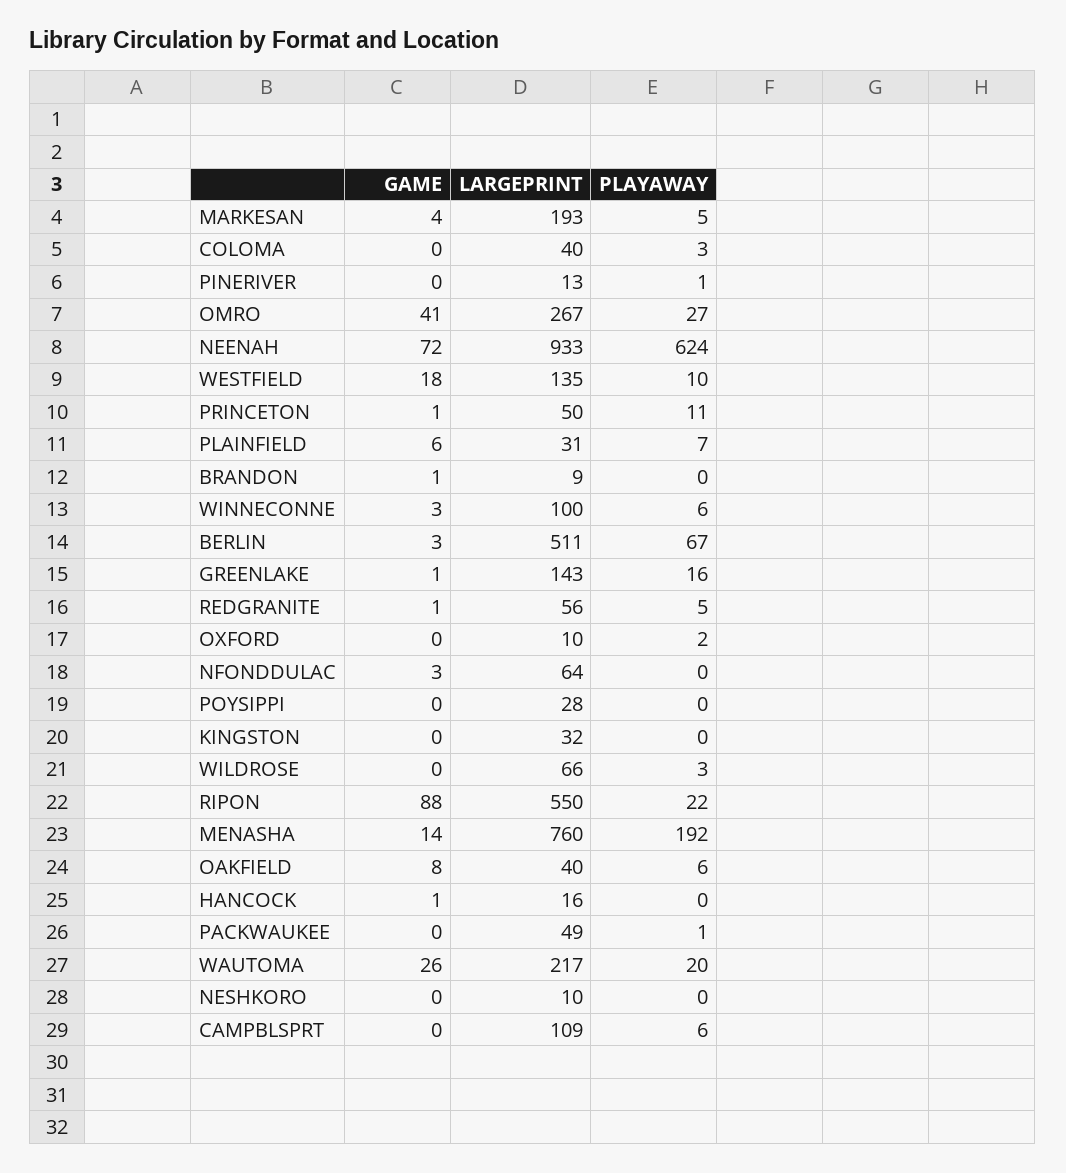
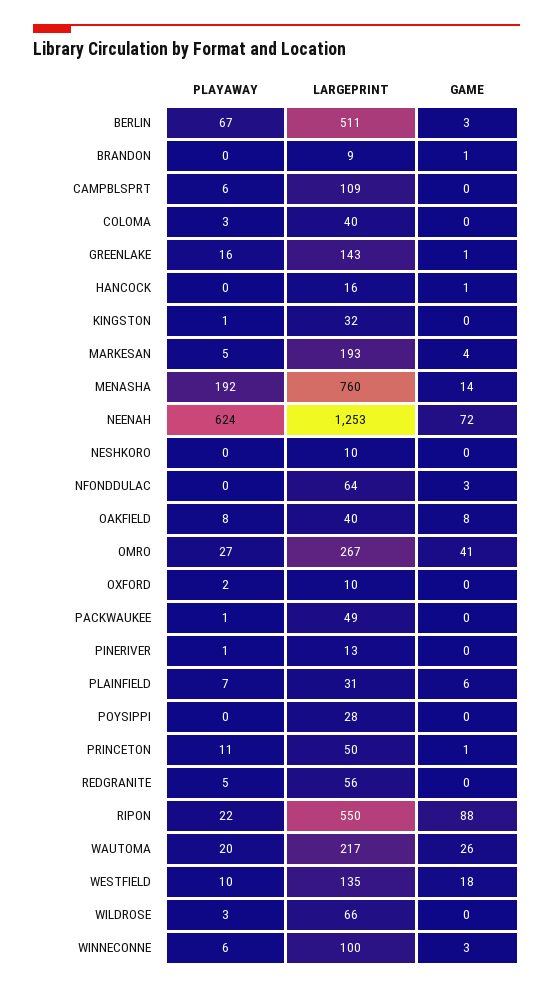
  {
    "GAME": {
      "MARKESAN": 4,
      "COLOMA": 0,
      "PINERIVER": 0,
      "OMRO": 41,
      "NEENAH": 72,
      "WESTFIELD": 18,
      "PRINCETON": 1,
      "PLAINFIELD": 6,
      "BRANDON": 1,
      "WINNECONNE": 3,
      "BERLIN": 3,
      "GREENLAKE": 1,
-     "REDGRANITE": 1,
+     "REDGRANITE": 0,
      "OXFORD": 0,
      "NFONDDULAC": 3,
      "POYSIPPI": 0,
      "KINGSTON": 0,
      "WILDROSE": 0,
      "RIPON": 88,
      "MENASHA": 14,
      "OAKFIELD": 8,
      "HANCOCK": 1,
      "PACKWAUKEE": 0,
      "WAUTOMA": 26,
      "NESHKORO": 0,
      "CAMPBLSPRT": 0
    },
    "LARGEPRINT": {
      "MARKESAN": 193,
      "COLOMA": 40,
      "PINERIVER": 13,
      "OMRO": 267,
-     "NEENAH": 933,
+     "NEENAH": 1253,
      "WESTFIELD": 135,
      "PRINCETON": 50,
      "PLAINFIELD": 31,
      "BRANDON": 9,
      "WINNECONNE": 100,
      "BERLIN": 511,
      "GREENLAKE": 143,
      "REDGRANITE": 56,
      "OXFORD": 10,
      "NFONDDULAC": 64,
      "POYSIPPI": 28,
      "KINGSTON": 32,
      "WILDROSE": 66,
      "RIPON": 550,
      "MENASHA": 760,
      "OAKFIELD": 40,
      "HANCOCK": 16,
      "PACKWAUKEE": 49,
      "WAUTOMA": 217,
      "NESHKORO": 10,
      "CAMPBLSPRT": 109
    },
    "PLAYAWAY": {
      "MARKESAN": 5,
      "COLOMA": 3,
      "PINERIVER": 1,
      "OMRO": 27,
      "NEENAH": 624,
      "WESTFIELD": 10,
      "PRINCETON": 11,
      "PLAINFIELD": 7,
      "BRANDON": 0,
      "WINNECONNE": 6,
      "BERLIN": 67,
      "GREENLAKE": 16,
      "REDGRANITE": 5,
      "OXFORD": 2,
      "NFONDDULAC": 0,
      "POYSIPPI": 0,
-     "KINGSTON": 0,
+     "KINGSTON": 1,
      "WILDROSE": 3,
      "RIPON": 22,
      "MENASHA": 192,
-     "OAKFIELD": 6,
+     "OAKFIELD": 8,
      "HANCOCK": 0,
      "PACKWAUKEE": 1,
      "WAUTOMA": 20,
      "NESHKORO": 0,
      "CAMPBLSPRT": 6
    }
  }

